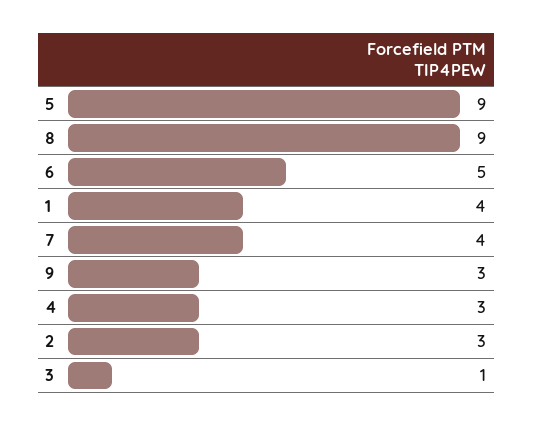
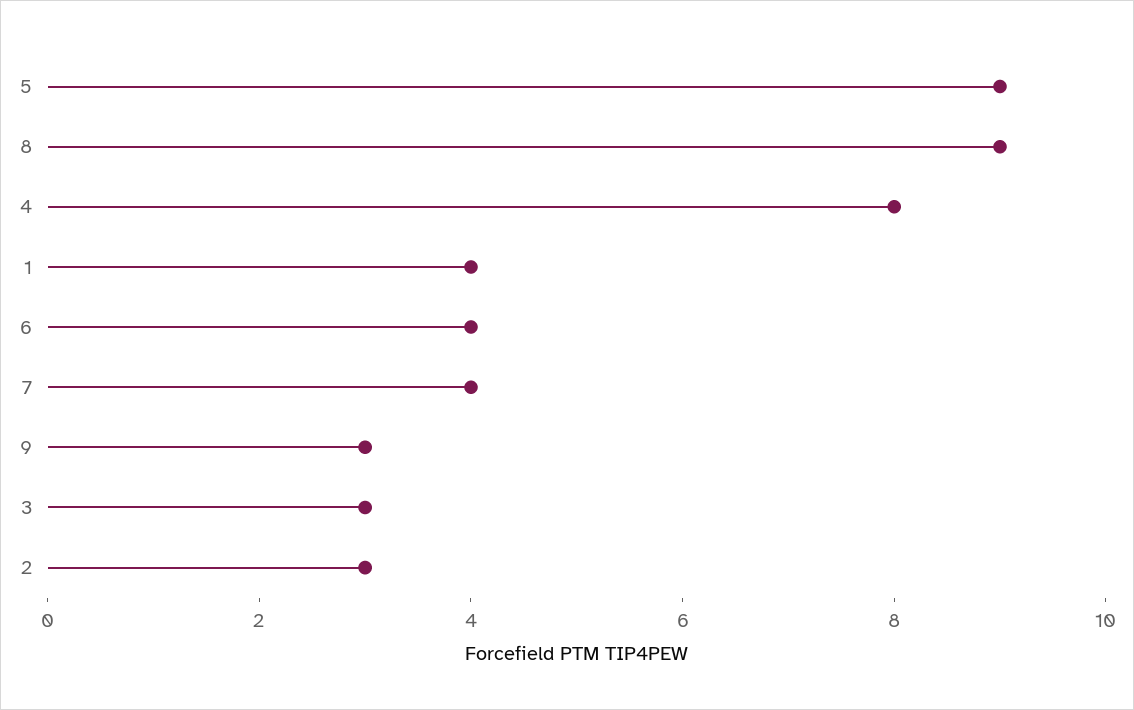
  {
    "5": 9,
    "8": 9,
-   "6": 5,
+   "6": 4,
    "1": 4,
    "7": 4,
    "9": 3,
-   "4": 3,
+   "4": 8,
    "2": 3,
-   "3": 1
+   "3": 3
  }

